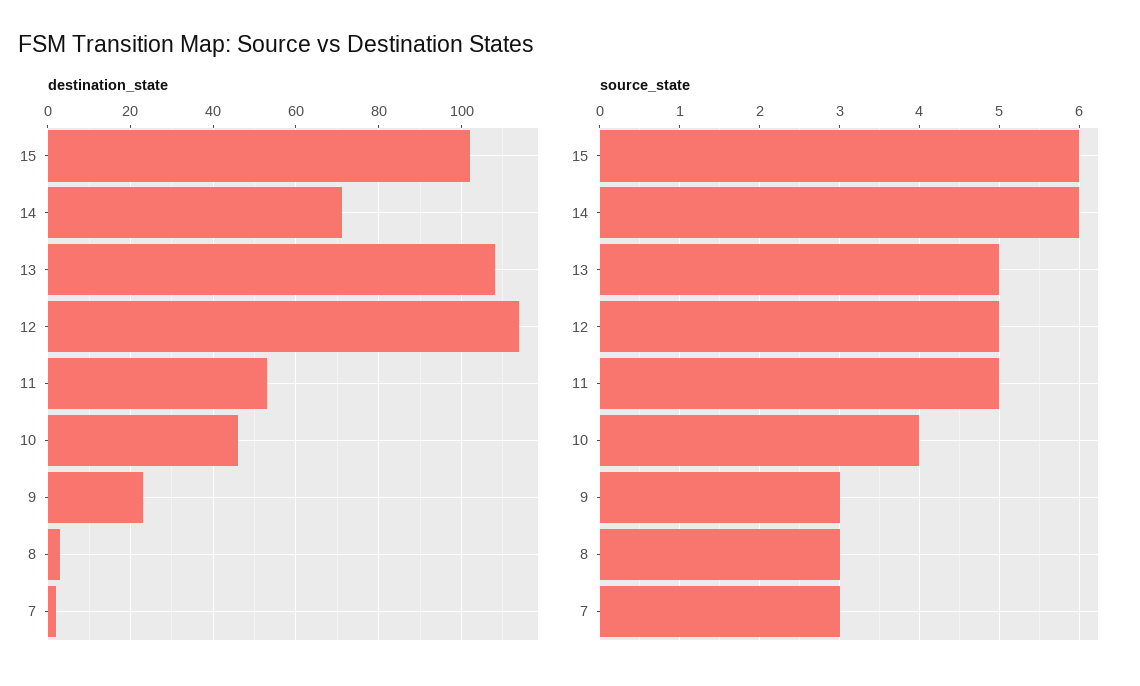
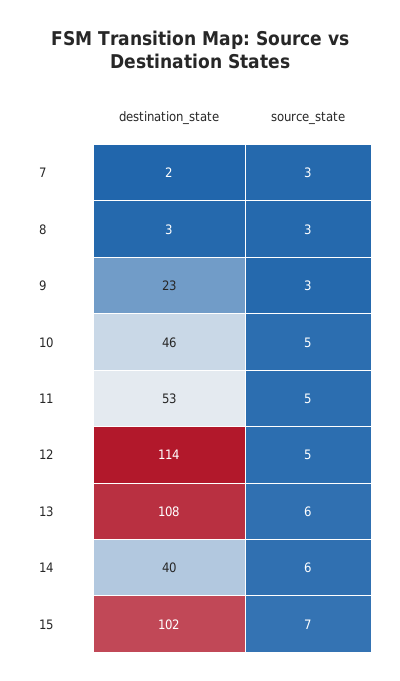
  {
    "destination_state": {
      "15": 102,
-     "14": 70,
+     "14": 40,
      "13": 108,
      "12": 114,
      "11": 53,
      "10": 46,
      "9": 23,
      "8": 3,
      "7": 2
    },
    "source_state": {
-     "15": 6,
+     "15": 7,
      "14": 6,
-     "13": 5,
+     "13": 6,
      "12": 5,
      "11": 5,
-     "10": 4,
+     "10": 5,
      "9": 3,
      "8": 3,
      "7": 3
    }
  }

